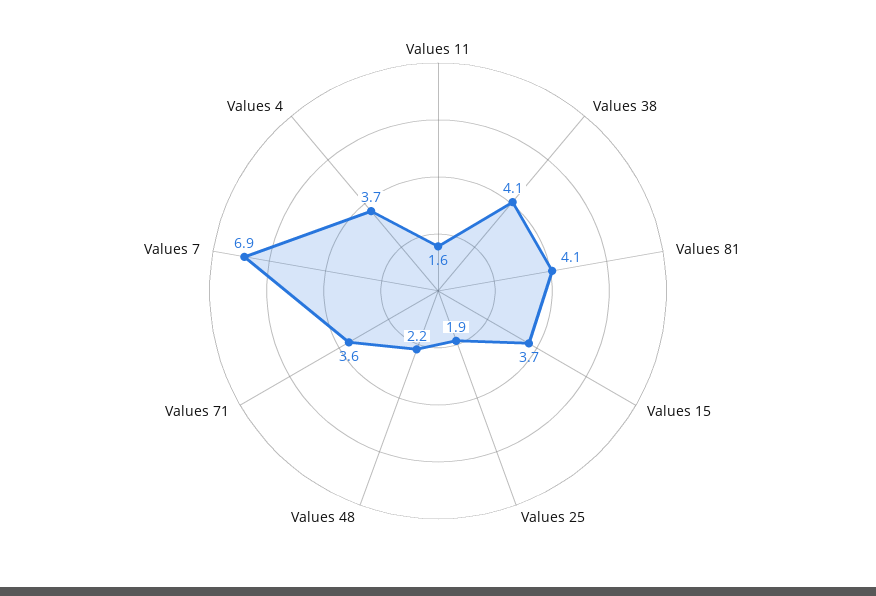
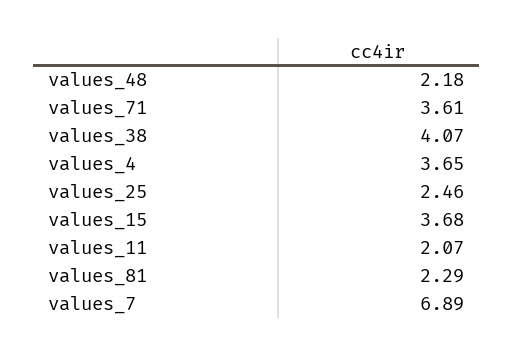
  {
-   "Values 11": 1.6,
+   "Values 11": 2.07,
    "Values 38": 4.07,
-   "Values 81": 4.1,
+   "Values 81": 2.29,
    "Values 15": 3.68,
-   "Values 25": 1.9,
+   "Values 25": 2.46,
    "Values 48": 2.18,
    "Values 71": 3.61,
    "Values 7": 6.89,
    "Values 4": 3.65
  }

